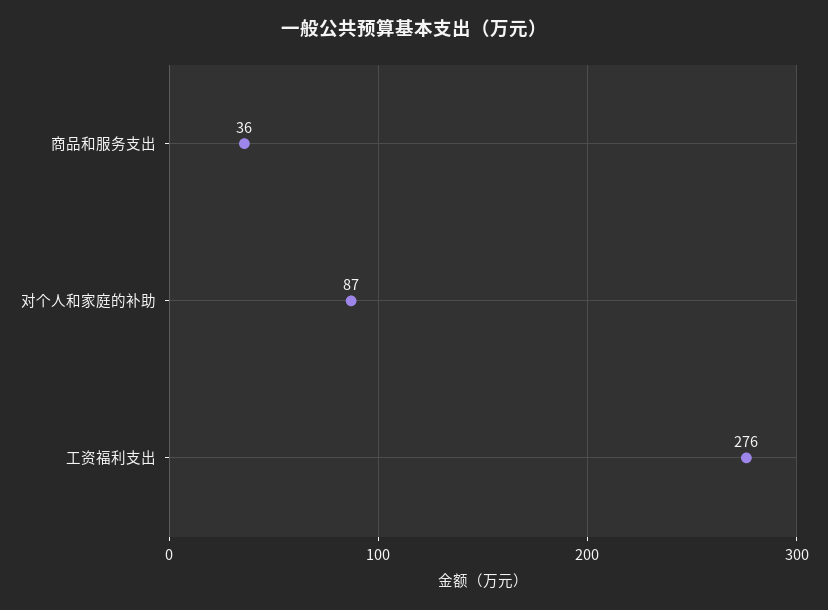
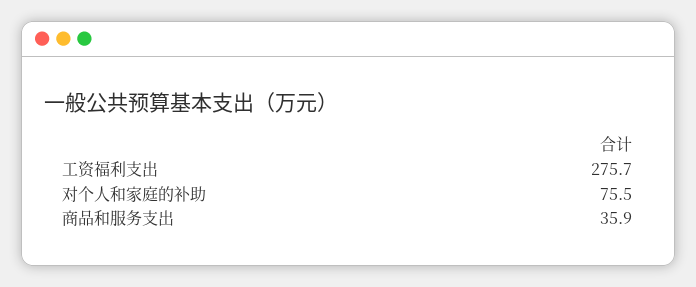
  {
    "商品和服务支出": 35.9,
-   "对个人和家庭的补助": 87,
+   "对个人和家庭的补助": 75.5,
    "工资福利支出": 275.7
  }

